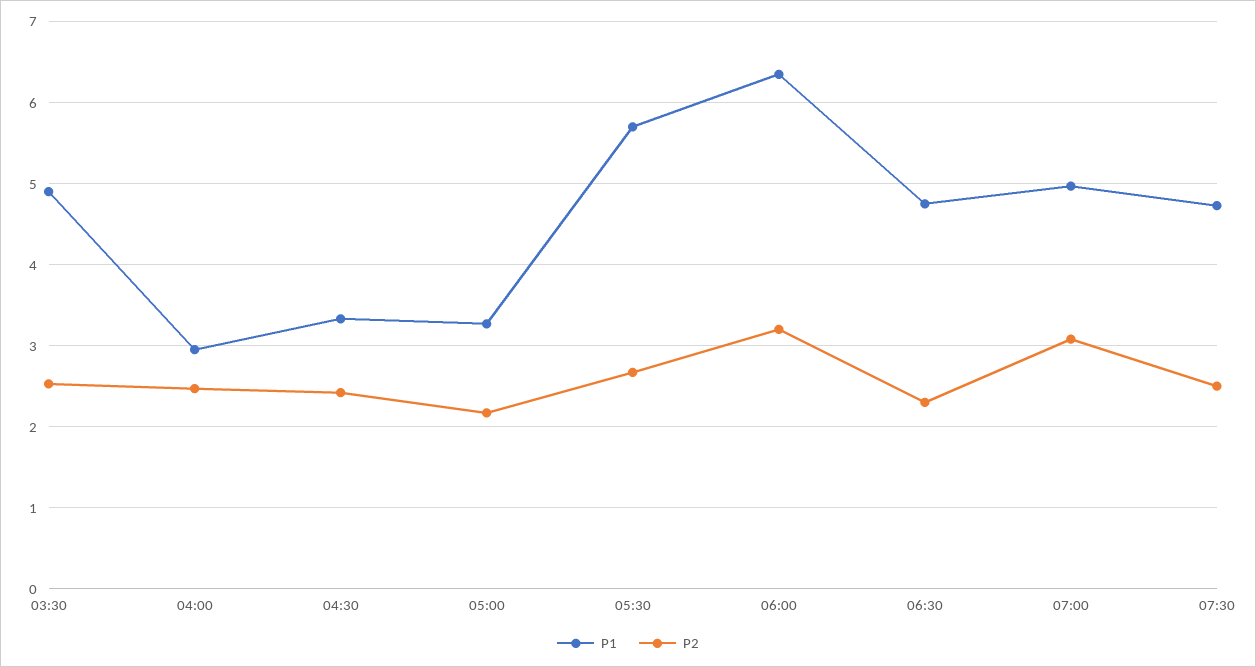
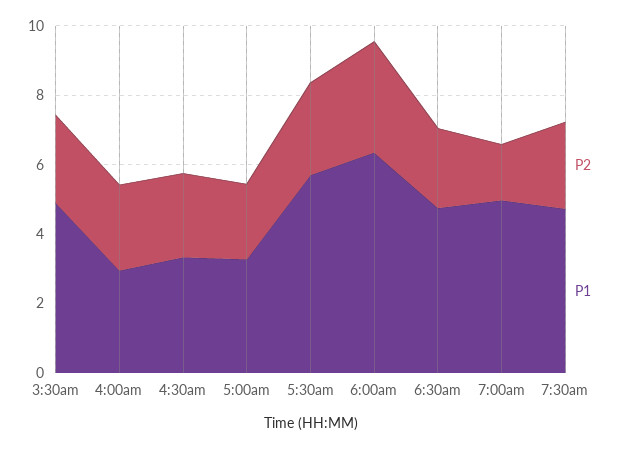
  {
    "P1": {
      "03:30": 4.9,
      "04:00": 3,
      "04:30": 3.3,
      "05:00": 3.3,
      "05:30": 5.7,
      "06:00": 6.4,
      "06:30": 4.8,
      "07:00": 5,
      "07:30": 4.7
    },
    "P2": {
      "03:30": 2.5,
      "04:00": 2.5,
      "04:30": 2.4,
      "05:00": 2.2,
      "05:30": 2.7,
      "06:00": 3.2,
      "06:30": 2.3,
-     "07:00": 3.1,
+     "07:00": 1.5,
      "07:30": 2.5
    }
  }

